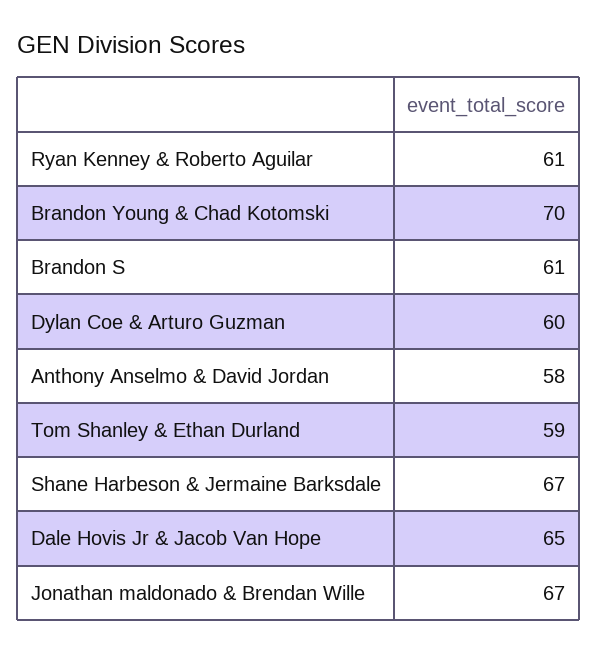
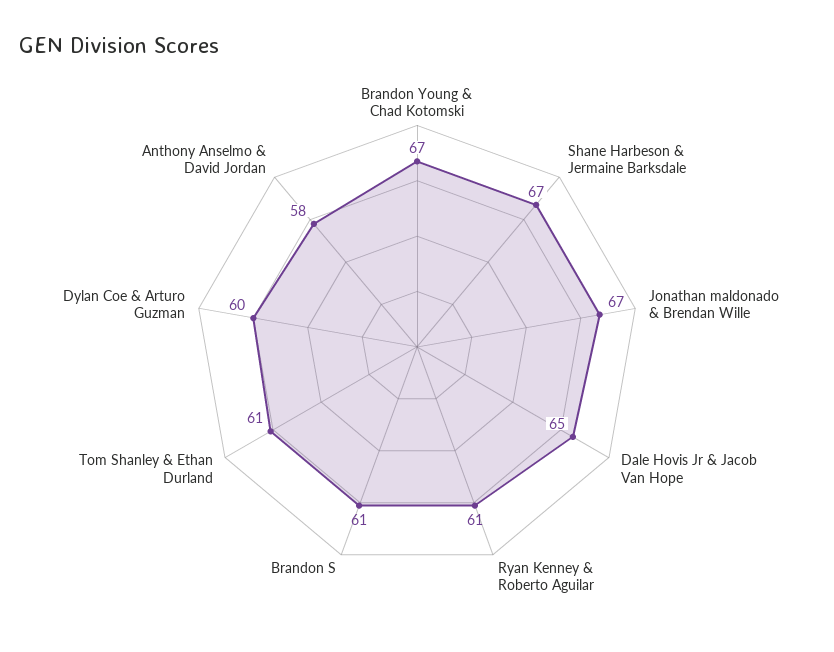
  {
    "Ryan Kenney & Roberto Aguilar": 61,
-   "Brandon Young & Chad Kotomski": 70,
+   "Brandon Young & Chad Kotomski": 67,
    "Brandon S": 61,
    "Dylan Coe & Arturo Guzman": 60,
    "Anthony Anselmo & David Jordan": 58,
-   "Tom Shanley & Ethan Durland": 59,
+   "Tom Shanley & Ethan Durland": 61,
    "Shane Harbeson & Jermaine Barksdale": 67,
    "Dale Hovis Jr & Jacob Van Hope": 65,
    "Jonathan maldonado & Brendan Wille": 67
  }

